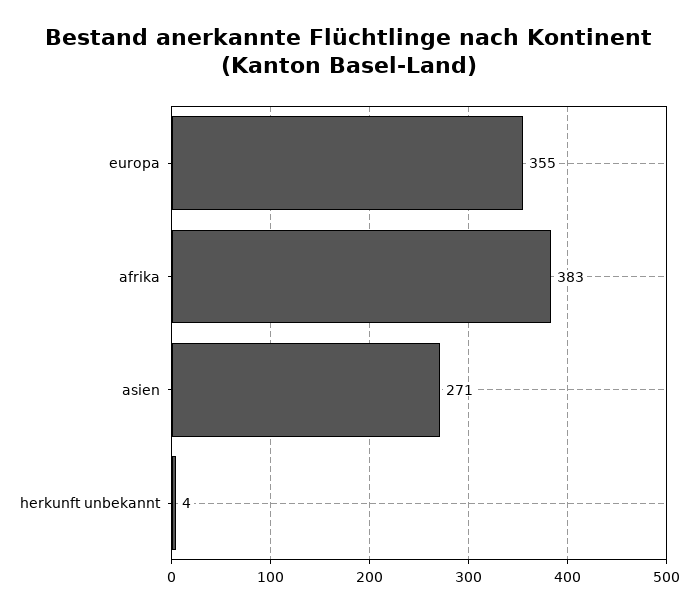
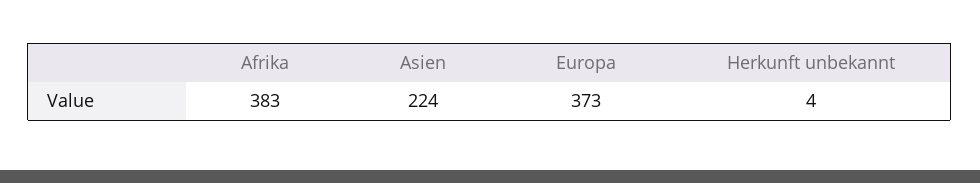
  {
-   "europa": 355,
+   "europa": 373,
    "afrika": 383,
-   "asien": 271,
+   "asien": 224,
    "herkunft unbekannt": 4
  }

